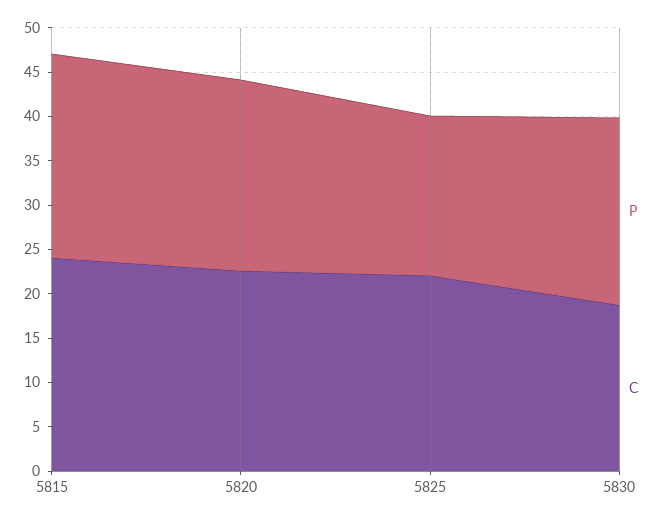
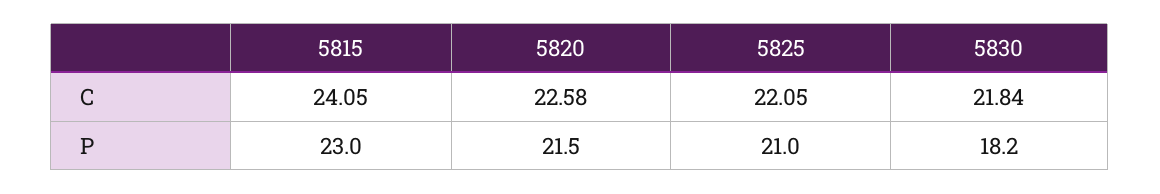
  {
    "P": {
      "5815": 23,
      "5820": 21.5,
-     "5825": 18,
+     "5825": 21,
-     "5830": 21
+     "5830": 18.2
    },
    "C": {
      "5815": 24.05,
      "5820": 22.58,
      "5825": 22.05,
-     "5830": 19
+     "5830": 21.84
    }
  }

